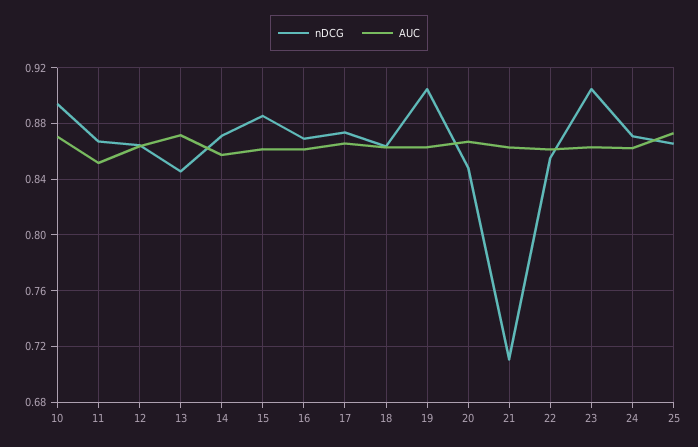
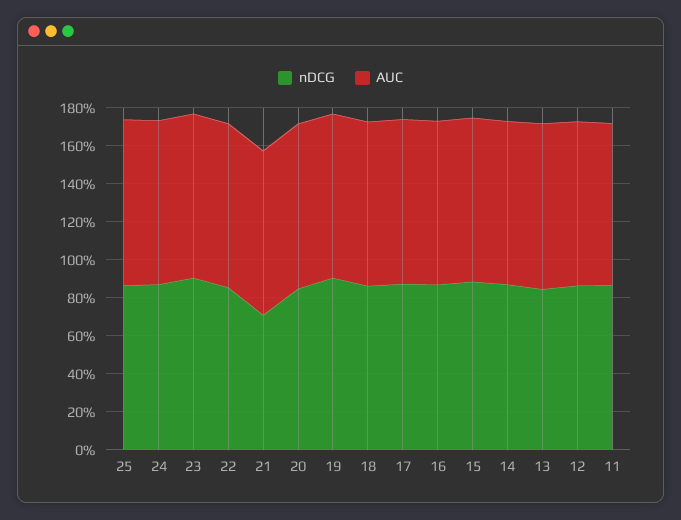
  {
    "nDCG": {
-     "10": 0.895,
      "11": 0.865,
      "12": 0.865,
      "13": 0.845,
      "14": 0.87,
      "15": 0.885,
      "16": 0.87,
      "17": 0.875,
      "18": 0.865,
      "19": 0.905,
      "20": 0.85,
      "21": 0.71,
      "22": 0.855,
      "23": 0.905,
      "24": 0.87,
      "25": 0.865
    },
    "AUC": {
-     "10": 0.87,
      "11": 0.85,
      "12": 0.865,
      "13": 0.87,
      "14": 0.855,
      "15": 0.86,
      "16": 0.86,
      "17": 0.865,
      "18": 0.865,
      "19": 0.865,
      "20": 0.865,
      "21": 0.865,
      "22": 0.86,
      "23": 0.865,
      "24": 0.86,
      "25": 0.875
    }
  }

